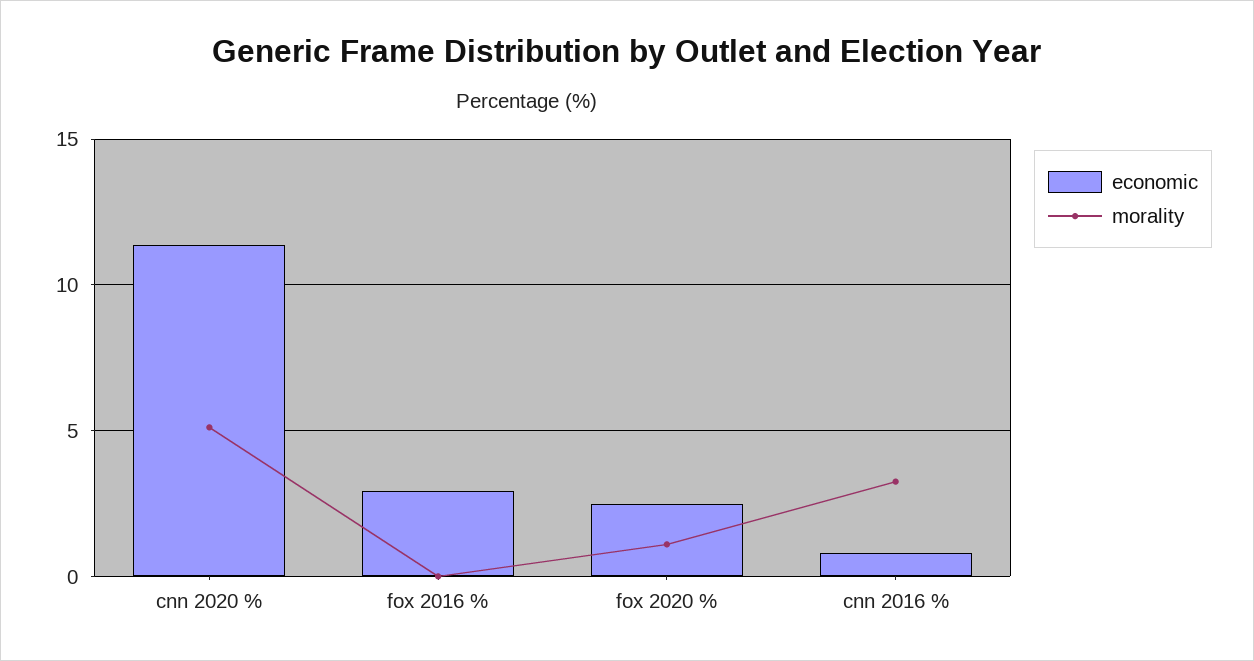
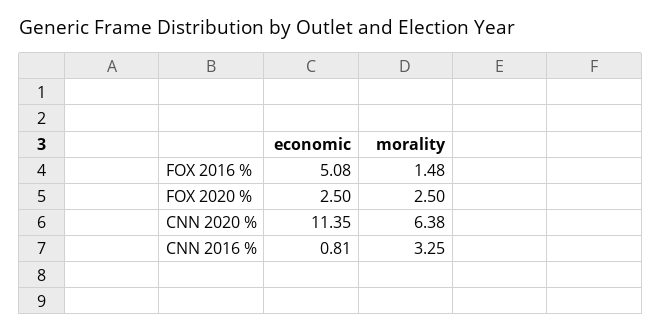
  {
    "economic": {
      "cnn 2020 %": 11.35,
-     "fox 2016 %": 3,
+     "fox 2016 %": 5.08,
      "fox 2020 %": 2.5,
      "cnn 2016 %": 0.81
    },
    "morality": {
-     "cnn 2020 %": 5,
+     "cnn 2020 %": 6.38,
-     "fox 2016 %": 0,
+     "fox 2016 %": 1.48,
-     "fox 2020 %": 1,
+     "fox 2020 %": 2.5,
      "cnn 2016 %": 3.25
    }
  }

